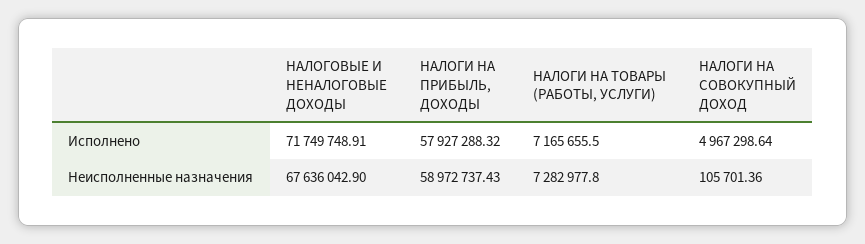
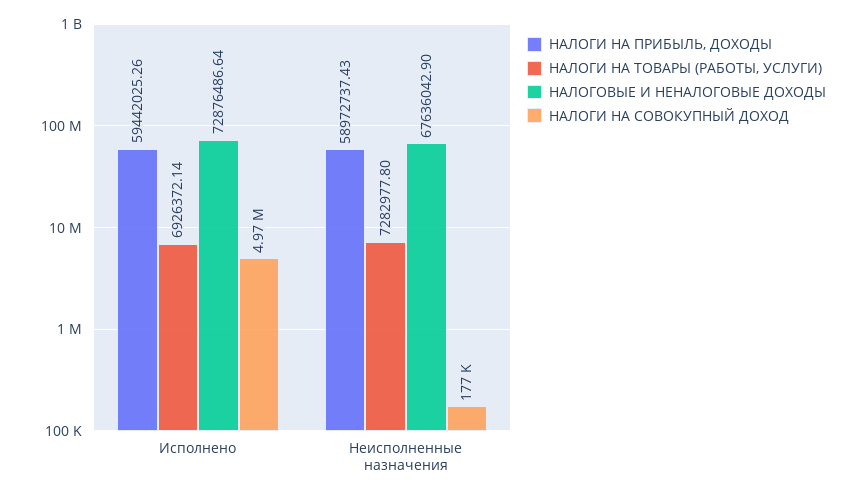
  {
    "НАЛОГОВЫЕ И НЕНАЛОГОВЫЕ ДОХОДЫ": {
-     "Исполнено": 71749748.91,
+     "Исполнено": 72876486.64,
      "Неисполненные назначения": 67636042.9
    },
    "НАЛОГИ НА ПРИБЫЛЬ, ДОХОДЫ": {
-     "Исполнено": 57927288.32,
+     "Исполнено": 59442025.26,
      "Неисполненные назначения": 58972737.43
    },
    "НАЛОГИ НА ТОВАРЫ (РАБОТЫ, УСЛУГИ)": {
-     "Исполнено": 7165655.5,
+     "Исполнено": 6926372.14,
      "Неисполненные назначения": 7282977.8
    },
    "НАЛОГИ НА СОВОКУПНЫЙ ДОХОД": {
      "Исполнено": 4967298.64,
-     "Неисполненные назначения": 105701.36
+     "Неисполненные назначения": 177000
    }
  }

